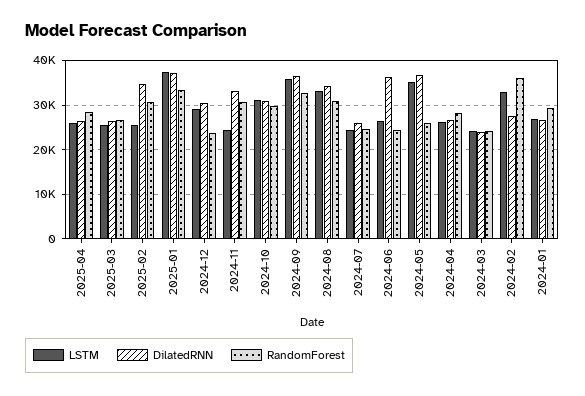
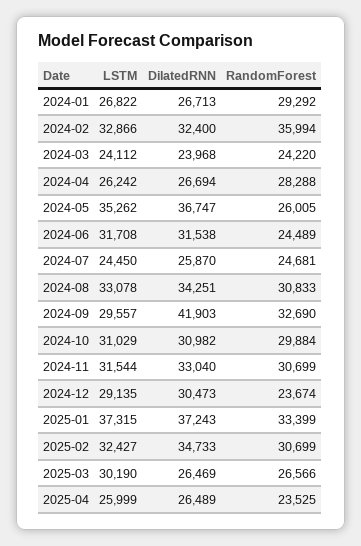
  {
    "LSTM": {
      "2025-04": 25999,
-     "2025-03": 26000,
+     "2025-03": 30190,
-     "2025-02": 26000,
+     "2025-02": 32427,
      "2025-01": 37315,
      "2024-12": 29135,
-     "2024-11": 24000,
+     "2024-11": 31544,
      "2024-10": 31029,
-     "2024-09": 36000,
+     "2024-09": 29557,
      "2024-08": 33078,
      "2024-07": 24450,
-     "2024-06": 26000,
+     "2024-06": 31708,
      "2024-05": 35262,
      "2024-04": 26242,
      "2024-03": 24112,
      "2024-02": 32866,
      "2024-01": 26822
    },
    "DilatedRNN": {
      "2025-04": 26489,
      "2025-03": 26469,
      "2025-02": 34733,
      "2025-01": 37243,
      "2024-12": 30473,
      "2024-11": 33040,
      "2024-10": 30982,
-     "2024-09": 36000,
+     "2024-09": 41903,
      "2024-08": 34251,
      "2024-07": 25870,
-     "2024-06": 36000,
+     "2024-06": 31538,
      "2024-05": 36747,
      "2024-04": 26694,
      "2024-03": 23968,
-     "2024-02": 28000,
+     "2024-02": 32400,
      "2024-01": 26713
    },
    "RandomForest": {
-     "2025-04": 28000,
+     "2025-04": 23525,
      "2025-03": 26566,
      "2025-02": 30699,
      "2025-01": 33399,
      "2024-12": 23674,
      "2024-11": 30699,
      "2024-10": 29884,
      "2024-09": 32690,
      "2024-08": 30833,
      "2024-07": 24681,
      "2024-06": 24489,
      "2024-05": 26005,
      "2024-04": 28288,
      "2024-03": 24220,
      "2024-02": 35994,
      "2024-01": 29292
    }
  }

